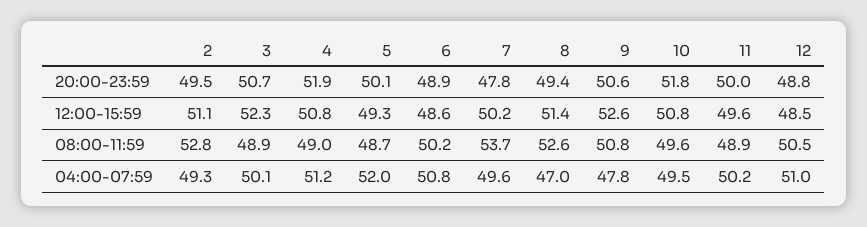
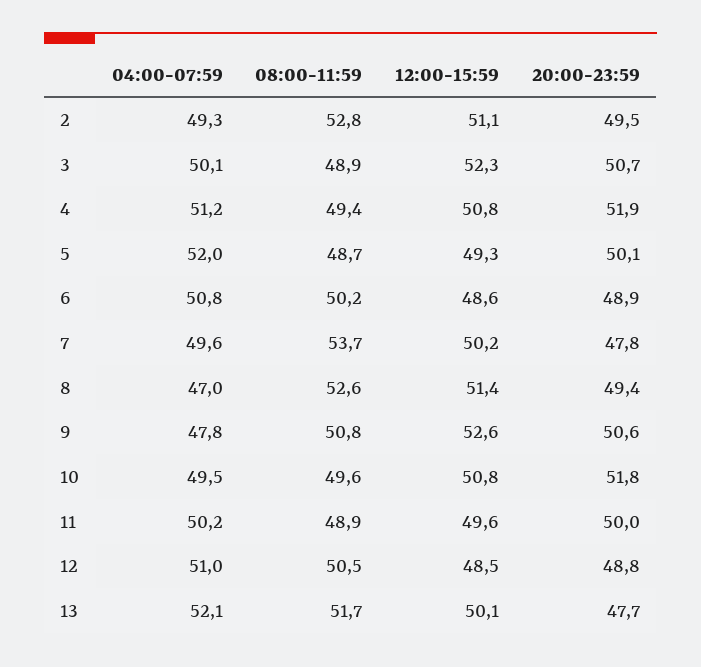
  {
    "2": {
      "20:00-23:59": 49.5,
      "12:00-15:59": 51.1,
      "08:00-11:59": 52.8,
      "04:00-07:59": 49.3
    },
    "3": {
      "20:00-23:59": 50.7,
      "12:00-15:59": 52.3,
      "08:00-11:59": 48.9,
      "04:00-07:59": 50.1
    },
    "4": {
      "20:00-23:59": 51.9,
      "12:00-15:59": 50.8,
-     "08:00-11:59": 49,
+     "08:00-11:59": 49.4,
      "04:00-07:59": 51.2
    },
    "5": {
      "20:00-23:59": 50.1,
      "12:00-15:59": 49.3,
      "08:00-11:59": 48.7,
      "04:00-07:59": 52
    },
    "6": {
      "20:00-23:59": 48.9,
      "12:00-15:59": 48.6,
      "08:00-11:59": 50.2,
      "04:00-07:59": 50.8
    },
    "7": {
      "20:00-23:59": 47.8,
      "12:00-15:59": 50.2,
      "08:00-11:59": 53.7,
      "04:00-07:59": 49.6
    },
    "8": {
      "20:00-23:59": 49.4,
      "12:00-15:59": 51.4,
      "08:00-11:59": 52.6,
      "04:00-07:59": 47
    },
    "9": {
      "20:00-23:59": 50.6,
      "12:00-15:59": 52.6,
      "08:00-11:59": 50.8,
      "04:00-07:59": 47.8
    },
    "10": {
      "20:00-23:59": 51.8,
      "12:00-15:59": 50.8,
      "08:00-11:59": 49.6,
      "04:00-07:59": 49.5
    },
    "11": {
      "20:00-23:59": 50,
      "12:00-15:59": 49.6,
      "08:00-11:59": 48.9,
      "04:00-07:59": 50.2
    },
    "12": {
      "20:00-23:59": 48.8,
      "12:00-15:59": 48.5,
      "08:00-11:59": 50.5,
      "04:00-07:59": 51
-   }
+   },
+   "13": {
+     "04:00-07:59": 52.1,
+     "08:00-11:59": 51.7,
+     "12:00-15:59": 50.1,
+     "20:00-23:59": 47.7
+   }
  }

